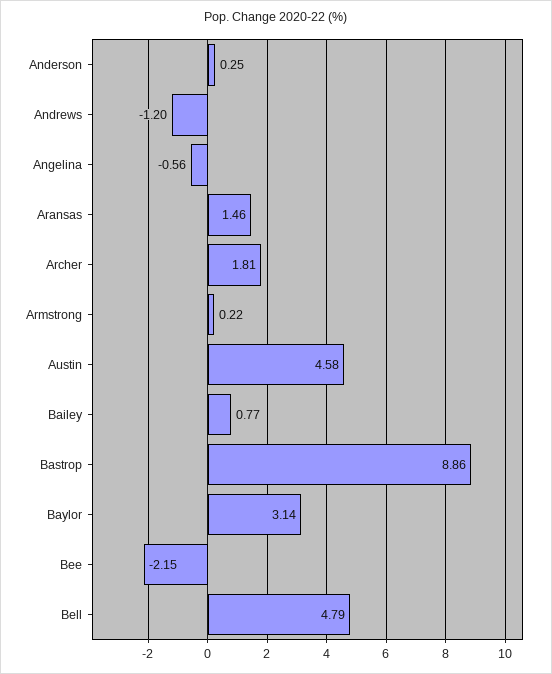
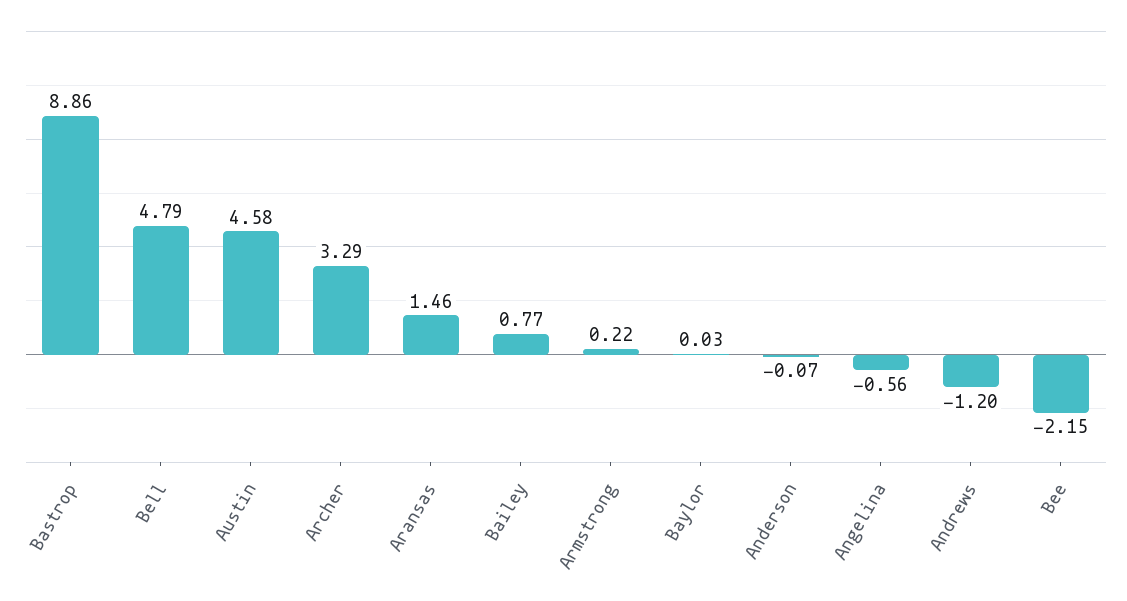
  {
-   "Anderson": 0.25,
+   "Anderson": -0.07,
    "Andrews": -1.2,
    "Angelina": -0.56,
    "Aransas": 1.46,
-   "Archer": 1.81,
+   "Archer": 3.29,
    "Armstrong": 0.22,
    "Austin": 4.58,
    "Bailey": 0.77,
    "Bastrop": 8.86,
-   "Baylor": 3.14,
+   "Baylor": 0.03,
    "Bee": -2.15,
    "Bell": 4.79
  }

